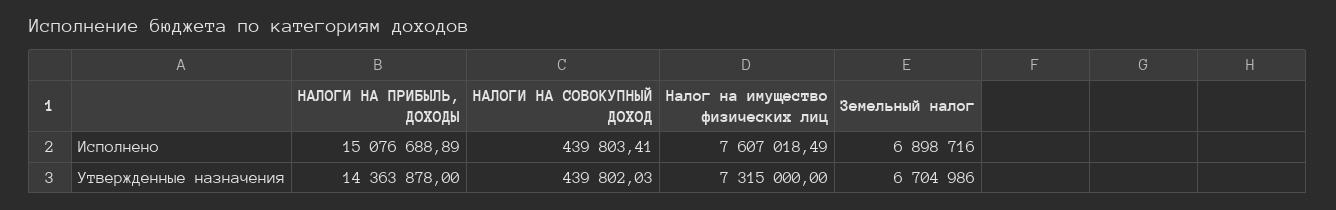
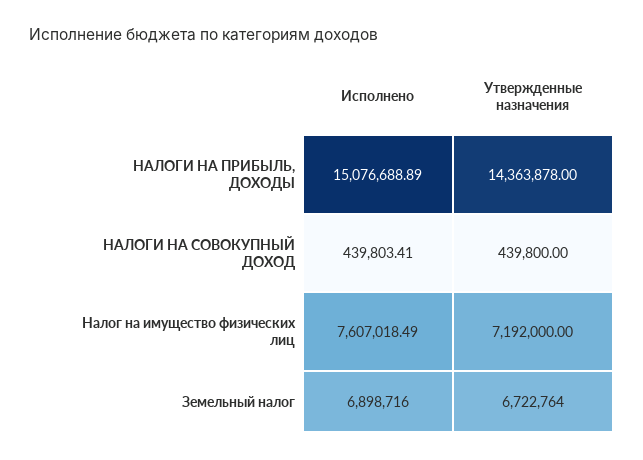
  {
    "НАЛОГИ НА ПРИБЫЛЬ, ДОХОДЫ": {
      "Исполнено": 15076688.89,
      "Утвержденные назначения": 14363878
    },
    "НАЛОГИ НА СОВОКУПНЫЙ ДОХОД": {
      "Исполнено": 439803.41,
-     "Утвержденные назначения": 439802.03
+     "Утвержденные назначения": 439800
    },
    "Налог на имущество физических лиц": {
      "Исполнено": 7607018.49,
-     "Утвержденные назначения": 7315000
+     "Утвержденные назначения": 7192000
    },
    "Земельный налог": {
      "Исполнено": 6898716,
-     "Утвержденные назначения": 6704986
+     "Утвержденные назначения": 6722764
    }
  }

